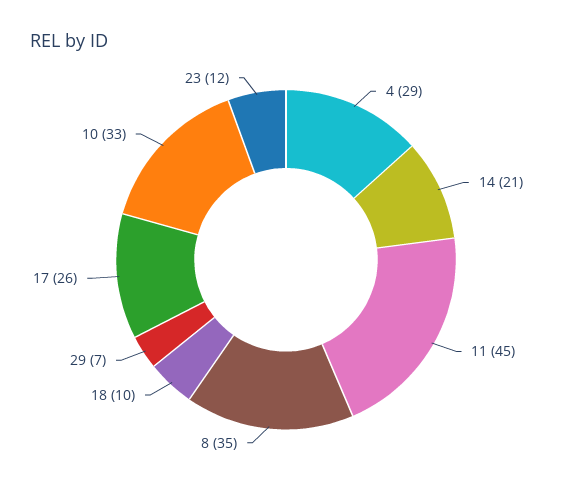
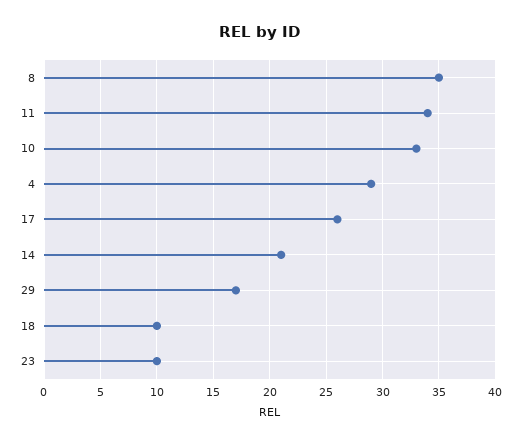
  {
    "4": 29,
    "14": 21,
-   "11": 45,
+   "11": 34,
    "8": 35,
    "18": 10,
-   "29": 7,
+   "29": 17,
    "17": 26,
    "10": 33,
-   "23": 12
+   "23": 10
  }

